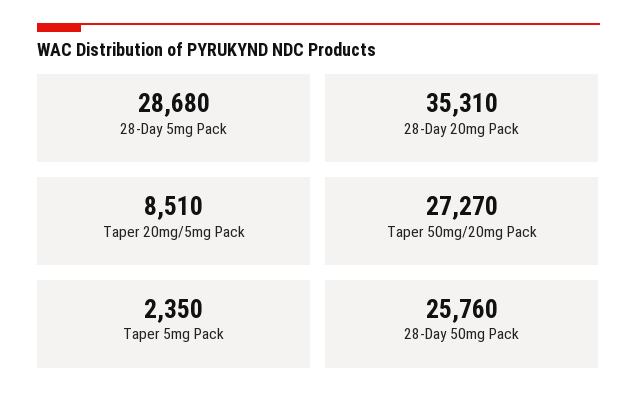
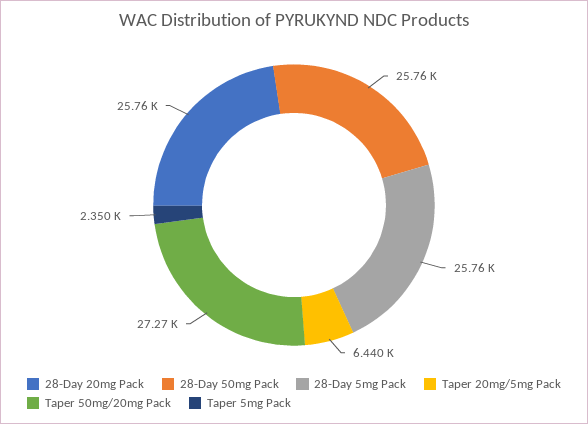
  {
-   "28-Day 5mg Pack": 28680,
+   "28-Day 5mg Pack": 25760,
-   "28-Day 20mg Pack": 35310,
+   "28-Day 20mg Pack": 25760,
-   "Taper 20mg/5mg Pack": 8510,
+   "Taper 20mg/5mg Pack": 6440,
    "Taper 50mg/20mg Pack": 27270,
    "Taper 5mg Pack": 2350,
    "28-Day 50mg Pack": 25760
  }

